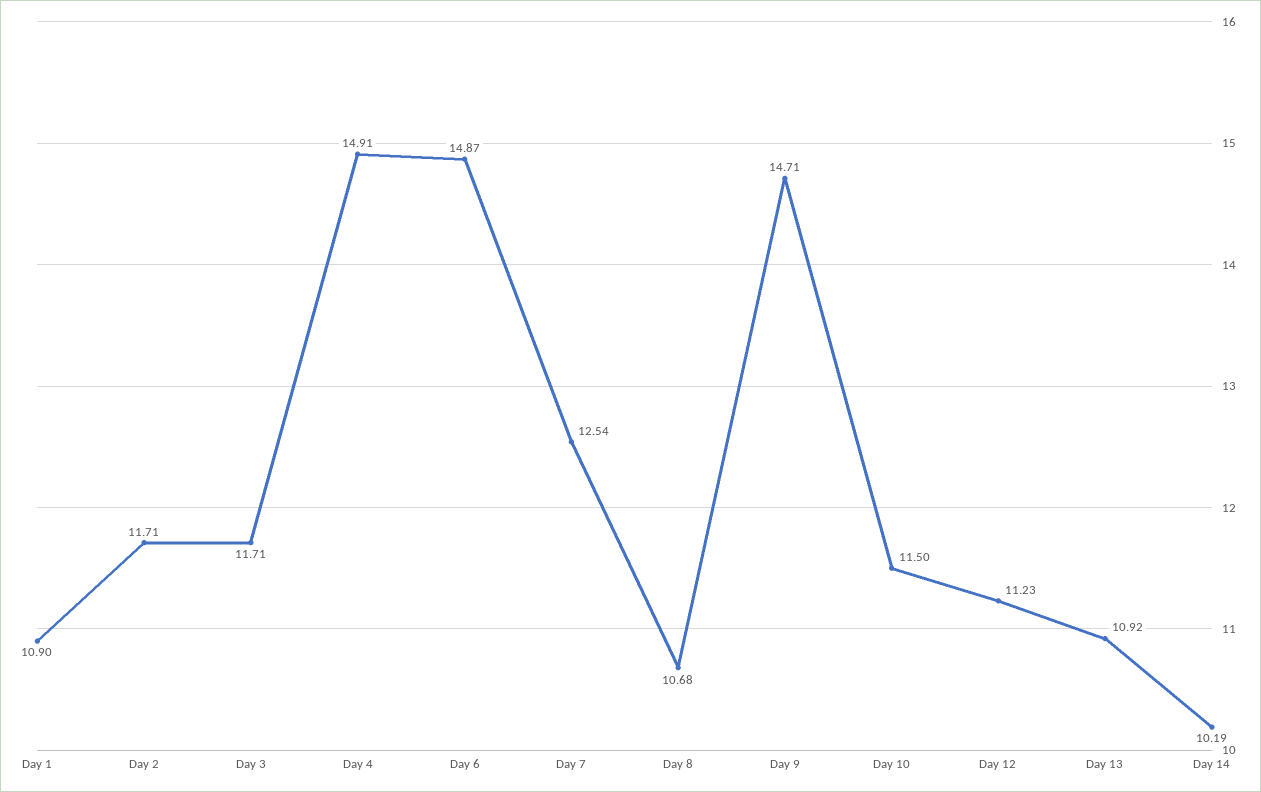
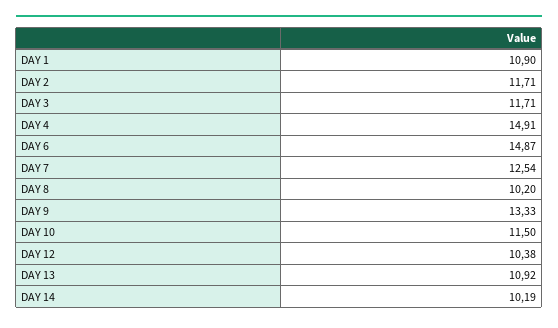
  {
    "Day 1": 10.9,
    "Day 2": 11.71,
    "Day 3": 11.71,
    "Day 4": 14.91,
    "Day 6": 14.87,
    "Day 7": 12.54,
-   "Day 8": 10.68,
+   "Day 8": 10.2,
-   "Day 9": 14.71,
+   "Day 9": 13.33,
    "Day 10": 11.5,
-   "Day 12": 11.23,
+   "Day 12": 10.38,
    "Day 13": 10.92,
    "Day 14": 10.19
  }

